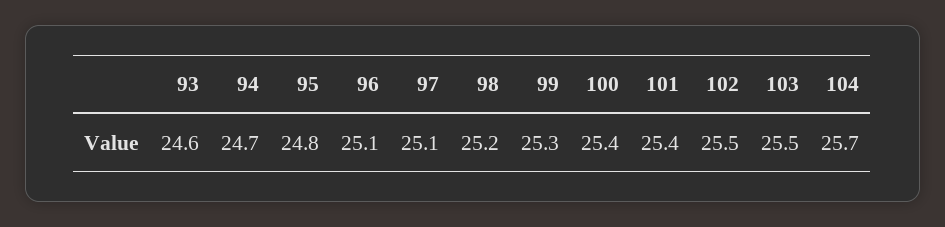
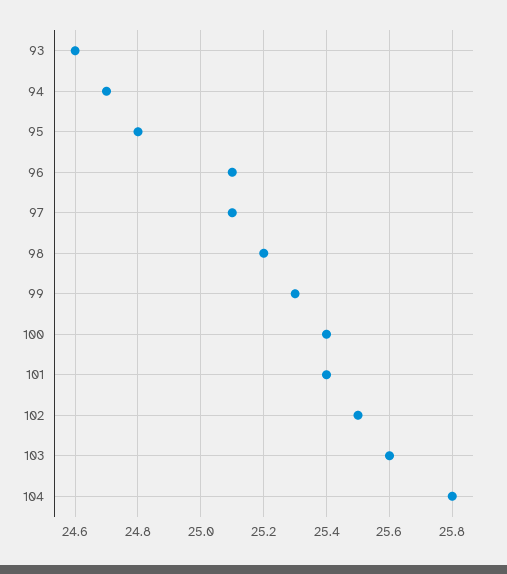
  {
    "93": 24.6,
    "94": 24.7,
    "95": 24.8,
    "96": 25.1,
    "97": 25.1,
    "98": 25.2,
    "99": 25.3,
    "100": 25.4,
    "101": 25.4,
    "102": 25.5,
-   "103": 25.5,
+   "103": 25.6,
-   "104": 25.7
+   "104": 25.8
  }

